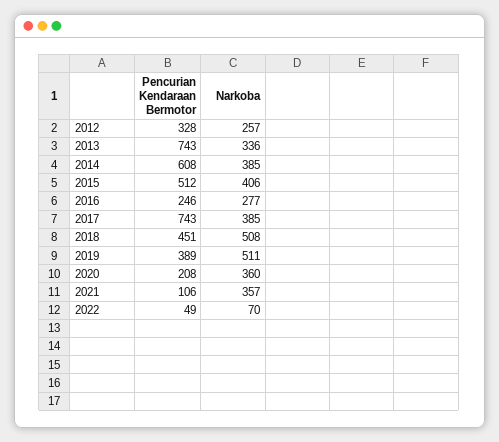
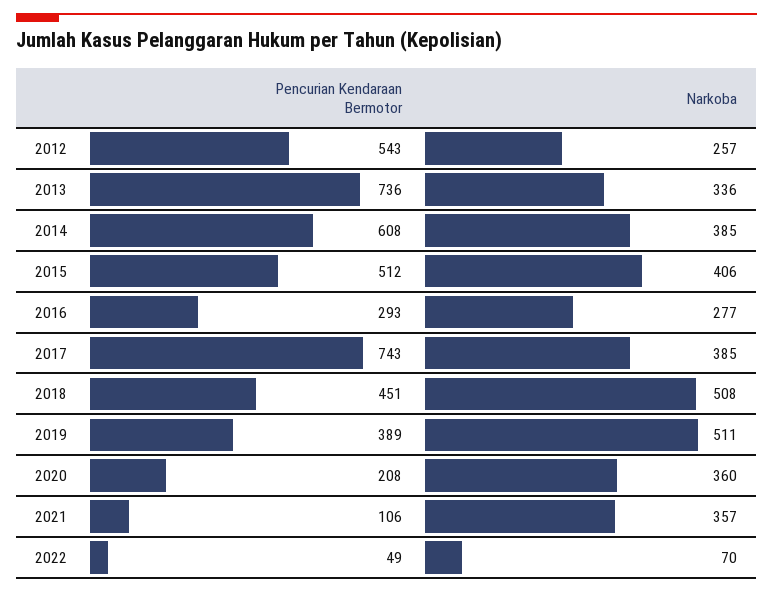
  {
    "Pencurian Kendaraan Bermotor": {
-     "2012": 328,
+     "2012": 543,
-     "2013": 743,
+     "2013": 736,
      "2014": 608,
      "2015": 512,
-     "2016": 246,
+     "2016": 293,
      "2017": 743,
      "2018": 451,
      "2019": 389,
      "2020": 208,
      "2021": 106,
      "2022": 49
    },
    "Narkoba": {
      "2012": 257,
      "2013": 336,
      "2014": 385,
      "2015": 406,
      "2016": 277,
      "2017": 385,
      "2018": 508,
      "2019": 511,
      "2020": 360,
      "2021": 357,
      "2022": 70
    }
  }

